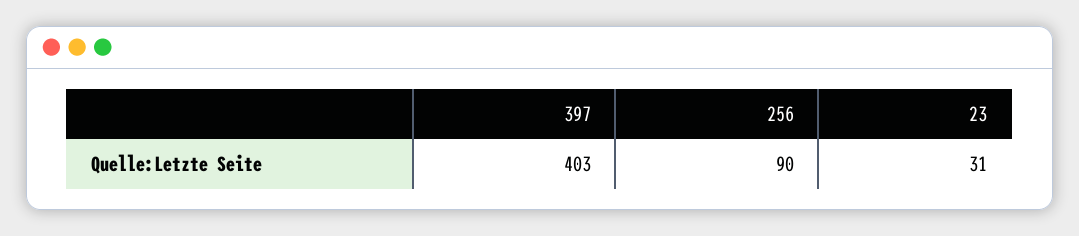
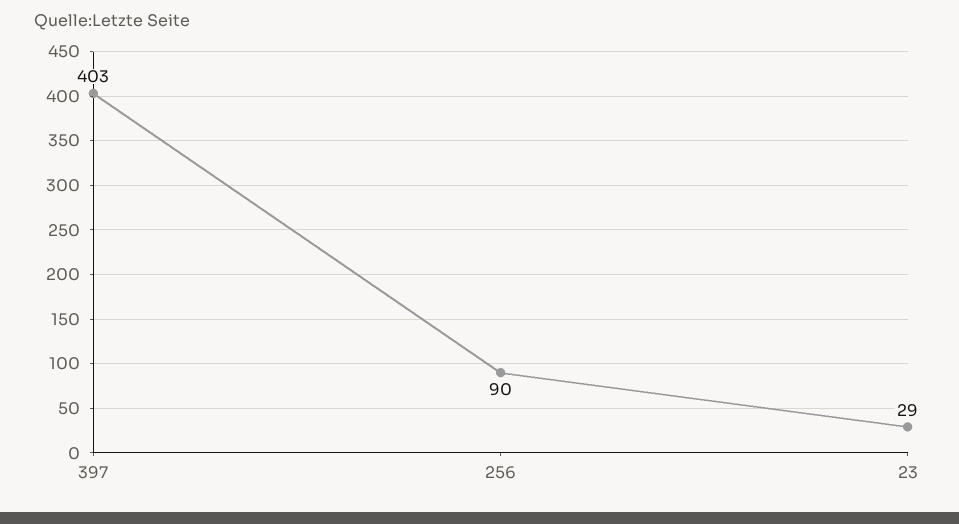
  {
    "397": 403,
    "256": 90,
-   "23": 31
+   "23": 29
  }

